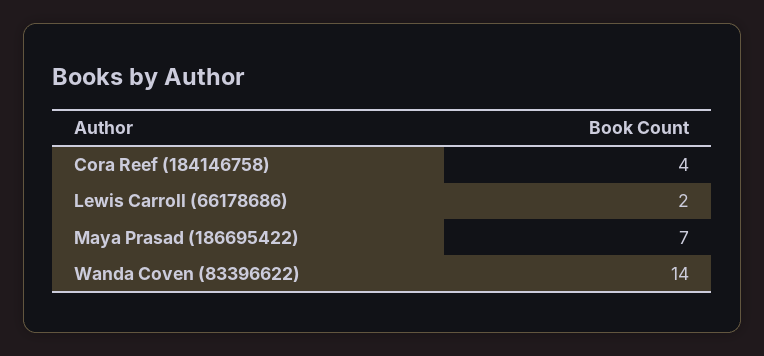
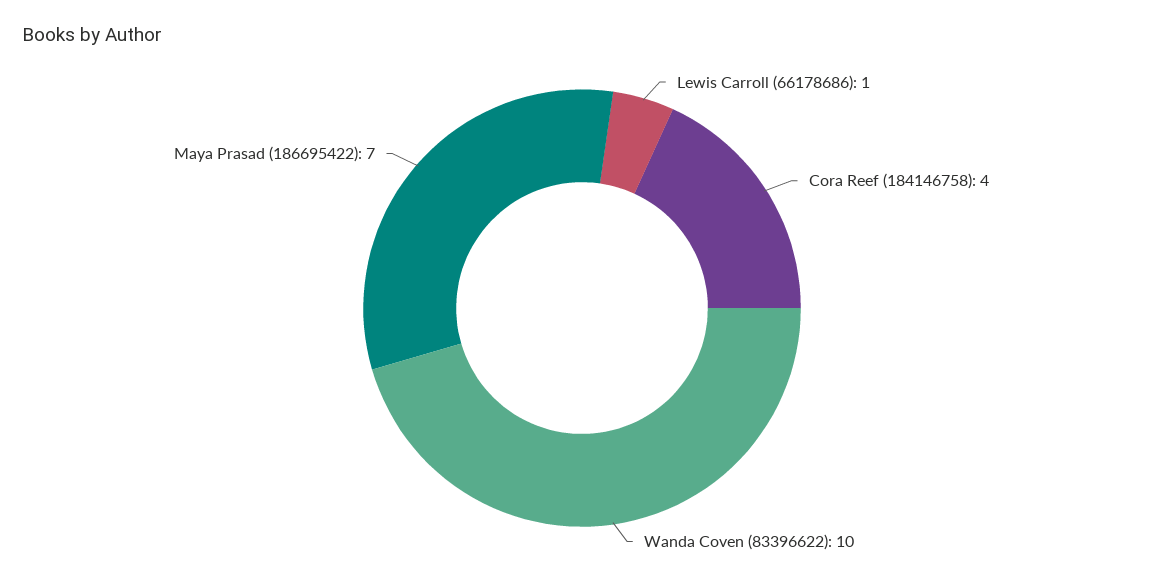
  {
    "Cora Reef (184146758)": 4,
-   "Lewis Carroll (66178686)": 2,
+   "Lewis Carroll (66178686)": 1,
    "Maya Prasad (186695422)": 7,
-   "Wanda Coven (83396622)": 14
+   "Wanda Coven (83396622)": 10
  }

